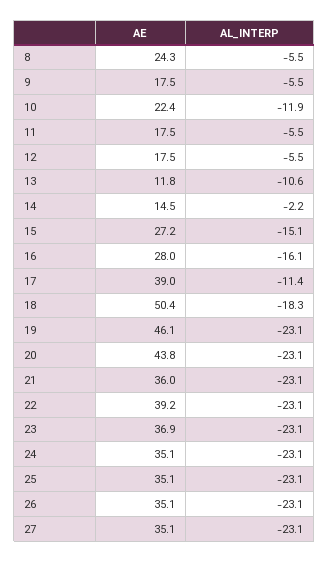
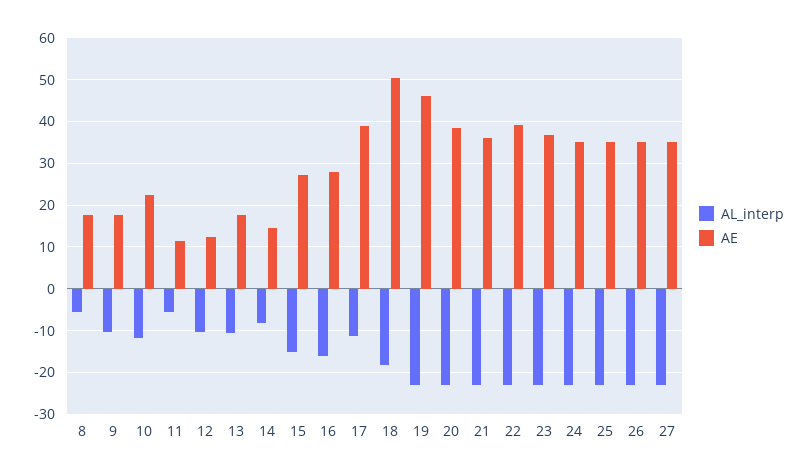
  {
    "AE": {
-     "8": 24.3,
+     "8": 18,
      "9": 17.5,
      "10": 22.4,
-     "11": 17.5,
+     "11": 12,
-     "12": 17.5,
+     "12": 12,
-     "13": 11.8,
+     "13": 18,
      "14": 14.5,
      "15": 27.2,
      "16": 28,
      "17": 39,
      "18": 50.4,
      "19": 46.1,
-     "20": 43.8,
+     "20": 38,
      "21": 36,
      "22": 39.2,
      "23": 36.9,
      "24": 35.1,
      "25": 35.1,
      "26": 35.1,
      "27": 35.1
    },
    "AL_INTERP": {
      "8": -5.5,
-     "9": -5.5,
+     "9": -10,
      "10": -11.9,
      "11": -5.5,
-     "12": -5.5,
+     "12": -10,
      "13": -10.6,
-     "14": -2.2,
+     "14": -8,
      "15": -15.1,
      "16": -16.1,
      "17": -11.4,
      "18": -18.3,
      "19": -23.1,
      "20": -23.1,
      "21": -23.1,
      "22": -23.1,
      "23": -23.1,
      "24": -23.1,
      "25": -23.1,
      "26": -23.1,
      "27": -23.1
    }
  }

